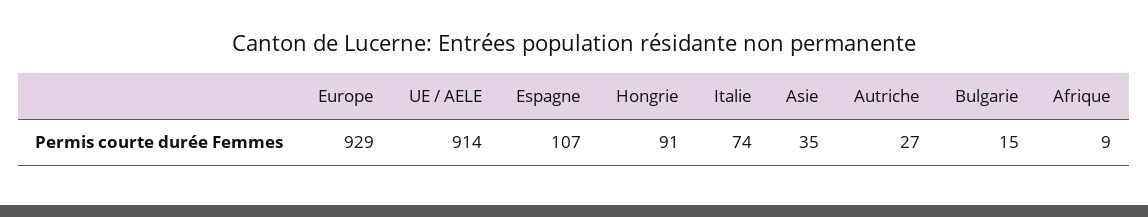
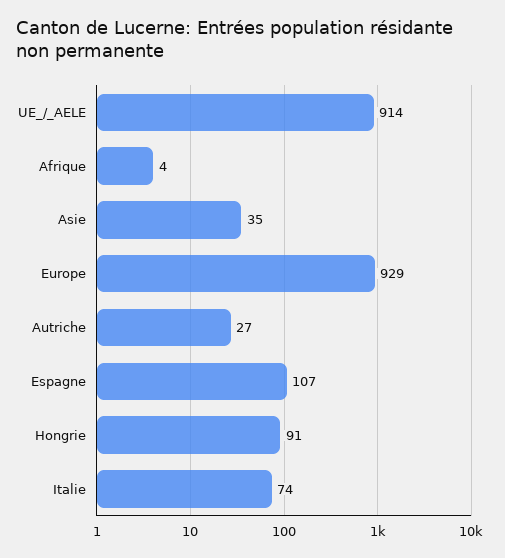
  {
    "Europe": 929,
    "UE / AELE": 914,
    "Espagne": 107,
    "Hongrie": 91,
    "Italie": 74,
    "Asie": 35,
    "Autriche": 27,
-   "Bulgarie": 15,
-   "Afrique": 9
+   "Afrique": 4
  }

